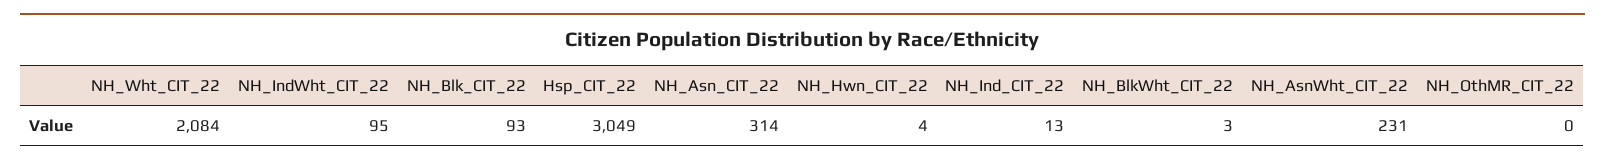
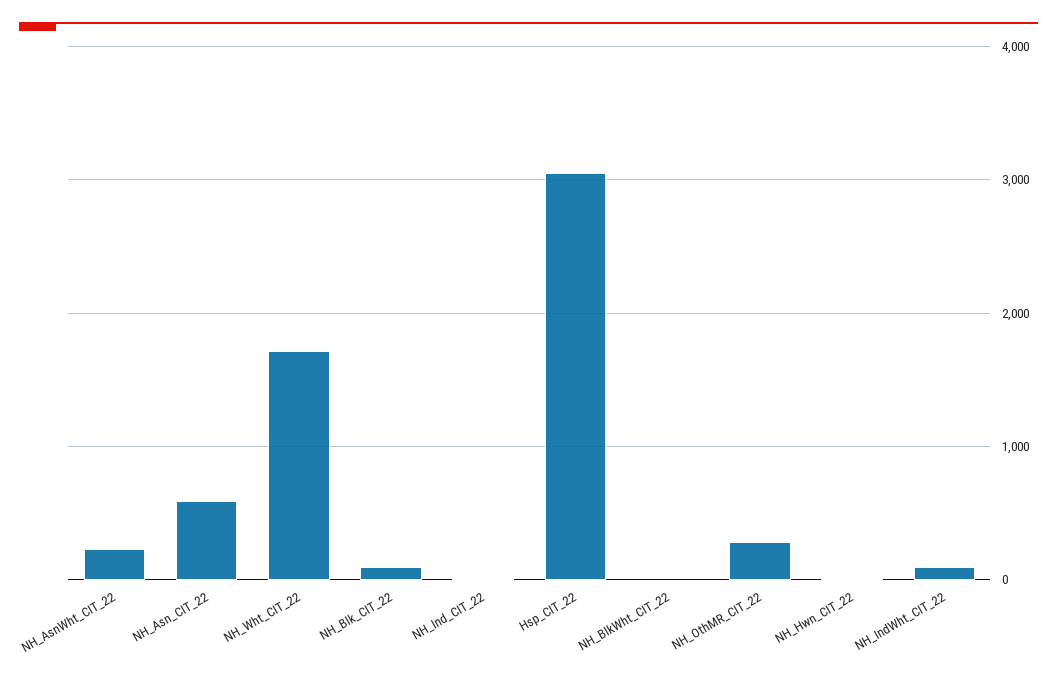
  {
-   "NH_Wht_CIT_22": 2084,
+   "NH_Wht_CIT_22": 1700,
    "NH_IndWht_CIT_22": 95,
    "NH_Blk_CIT_22": 93,
    "Hsp_CIT_22": 3049,
-   "NH_Asn_CIT_22": 314,
+   "NH_Asn_CIT_22": 600,
    "NH_Hwn_CIT_22": 4,
    "NH_Ind_CIT_22": 13,
    "NH_BlkWht_CIT_22": 3,
    "NH_AsnWht_CIT_22": 231,
-   "NH_OthMR_CIT_22": 0
+   "NH_OthMR_CIT_22": 300
  }

